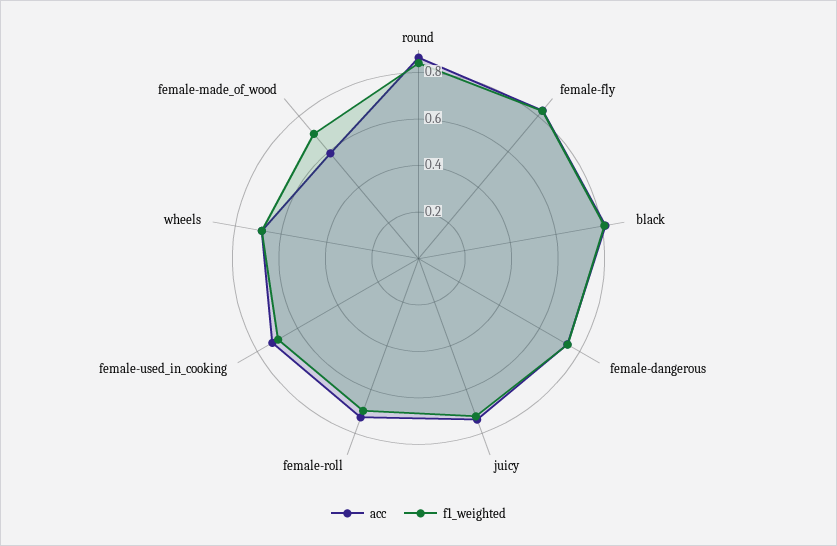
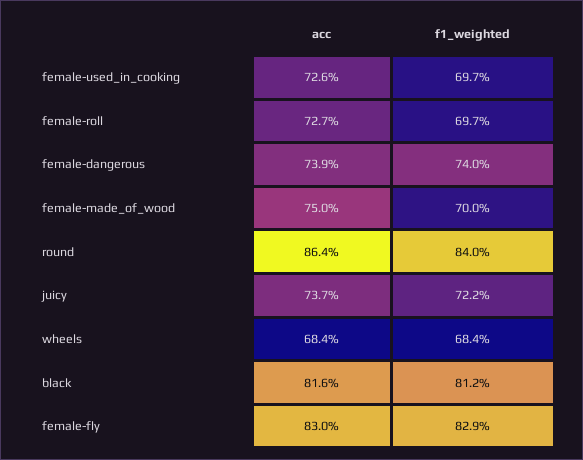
  {
    "acc": {
      "round": 0.864,
      "female-fly": 0.83,
      "black": 0.816,
      "female-dangerous": 0.739,
      "juicy": 0.737,
      "female-roll": 0.727,
      "female-used_in_cooking": 0.726,
      "wheels": 0.684,
-     "female-made_of_wood": 0.6
+     "female-made_of_wood": 0.75
    },
    "f1_weighted": {
      "round": 0.84,
      "female-fly": 0.829,
      "black": 0.812,
      "female-dangerous": 0.74,
      "juicy": 0.722,
      "female-roll": 0.697,
      "female-used_in_cooking": 0.697,
      "wheels": 0.684,
      "female-made_of_wood": 0.7
    }
  }

